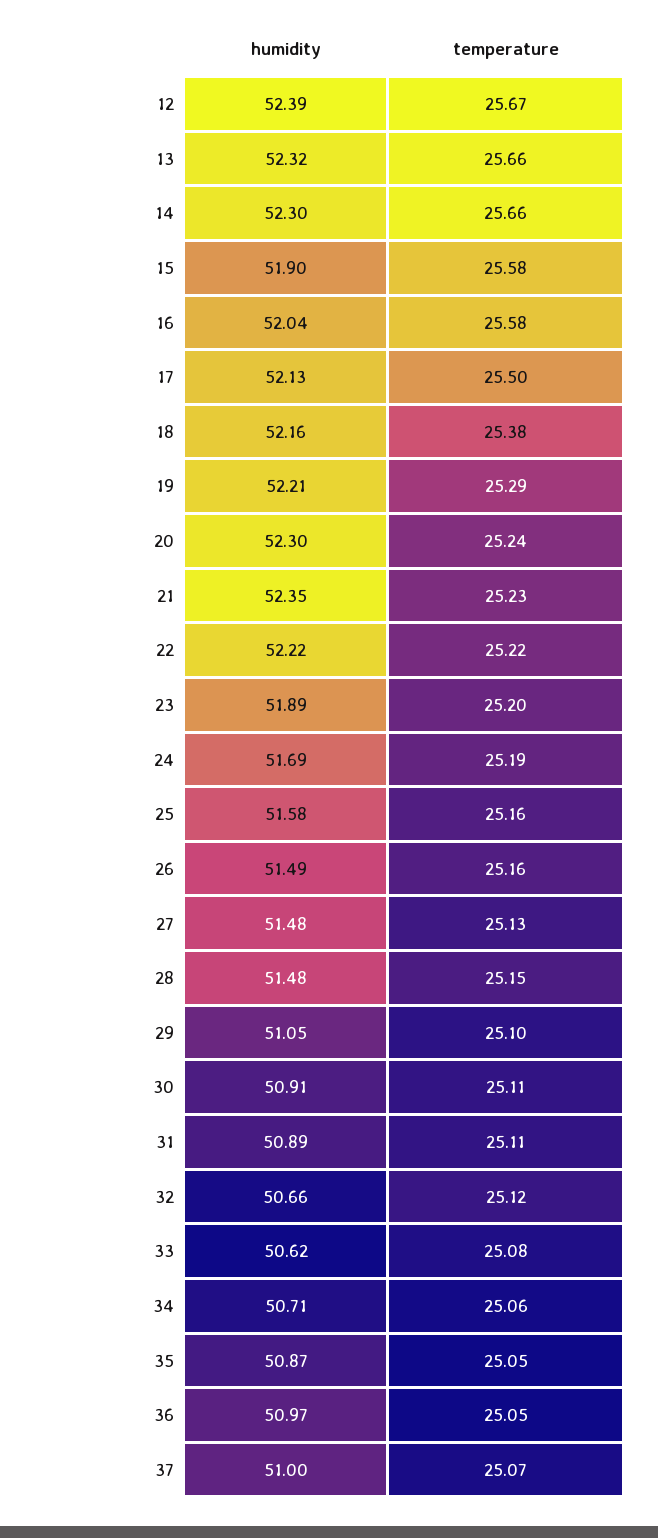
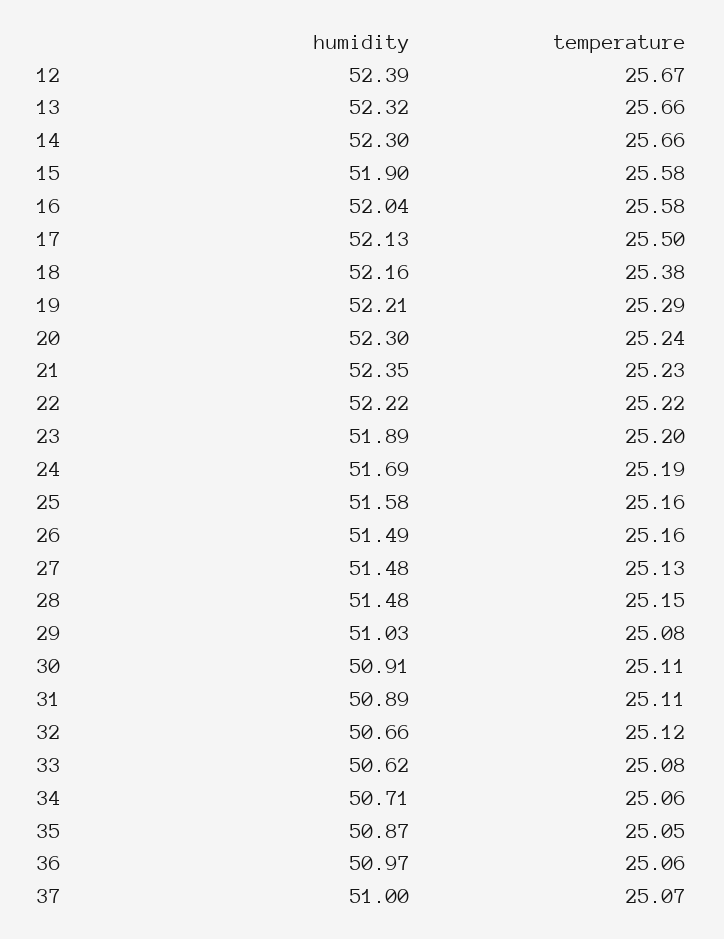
  {
    "humidity": {
      "12": 52.39,
      "13": 52.32,
      "14": 52.3,
      "15": 51.9,
      "16": 52.04,
      "17": 52.13,
      "18": 52.16,
      "19": 52.21,
      "20": 52.3,
      "21": 52.35,
      "22": 52.22,
      "23": 51.89,
      "24": 51.69,
      "25": 51.58,
      "26": 51.49,
      "27": 51.48,
      "28": 51.48,
-     "29": 51.05,
+     "29": 51.03,
      "30": 50.91,
      "31": 50.89,
      "32": 50.66,
      "33": 50.62,
      "34": 50.71,
      "35": 50.87,
      "36": 50.97,
      "37": 51
    },
    "temperature": {
      "12": 25.67,
      "13": 25.66,
      "14": 25.66,
      "15": 25.58,
      "16": 25.58,
      "17": 25.5,
      "18": 25.38,
      "19": 25.29,
      "20": 25.24,
      "21": 25.23,
      "22": 25.22,
      "23": 25.2,
      "24": 25.19,
      "25": 25.16,
      "26": 25.16,
      "27": 25.13,
      "28": 25.15,
-     "29": 25.1,
+     "29": 25.08,
      "30": 25.11,
      "31": 25.11,
      "32": 25.12,
      "33": 25.08,
      "34": 25.06,
      "35": 25.05,
-     "36": 25.05,
+     "36": 25.06,
      "37": 25.07
    }
  }

